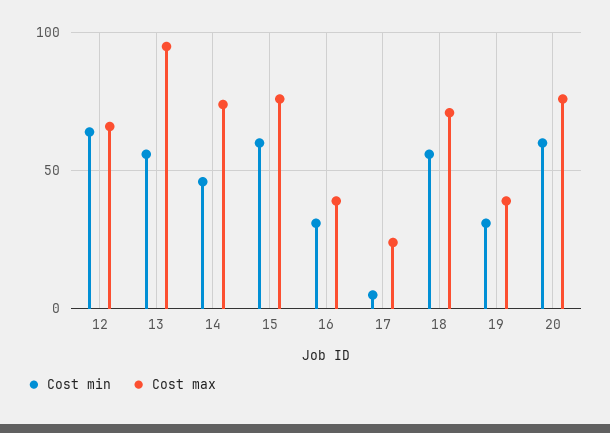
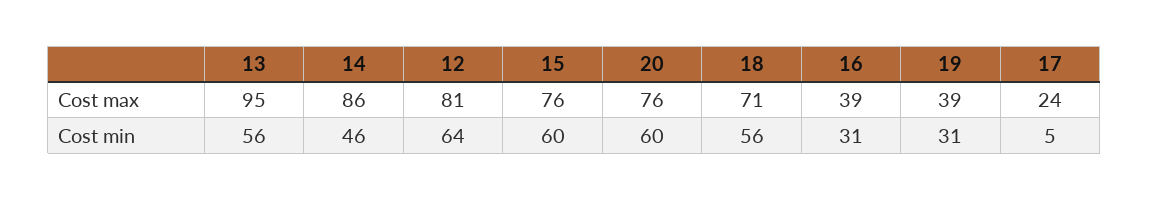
  {
    "Cost min": {
      "12": 64,
      "13": 56,
      "14": 46,
      "15": 60,
      "16": 31,
      "17": 5,
      "18": 56,
      "19": 31,
      "20": 60
    },
    "Cost max": {
-     "12": 65,
+     "12": 81,
      "13": 95,
-     "14": 75,
+     "14": 86,
      "15": 76,
      "16": 39,
      "17": 24,
      "18": 71,
      "19": 39,
      "20": 76
    }
  }

